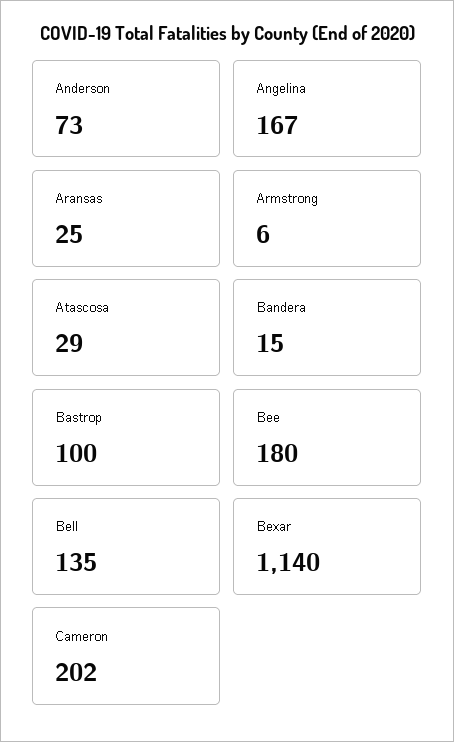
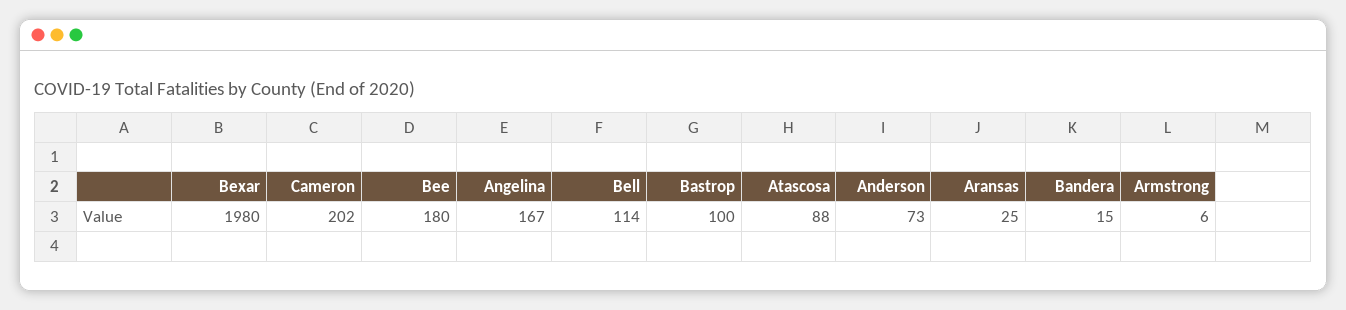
  {
    "Anderson": 73,
    "Angelina": 167,
    "Aransas": 25,
    "Armstrong": 6,
-   "Atascosa": 29,
+   "Atascosa": 88,
    "Bandera": 15,
    "Bastrop": 100,
    "Bee": 180,
-   "Bell": 135,
+   "Bell": 114,
-   "Bexar": 1140,
+   "Bexar": 1980,
    "Cameron": 202
  }

